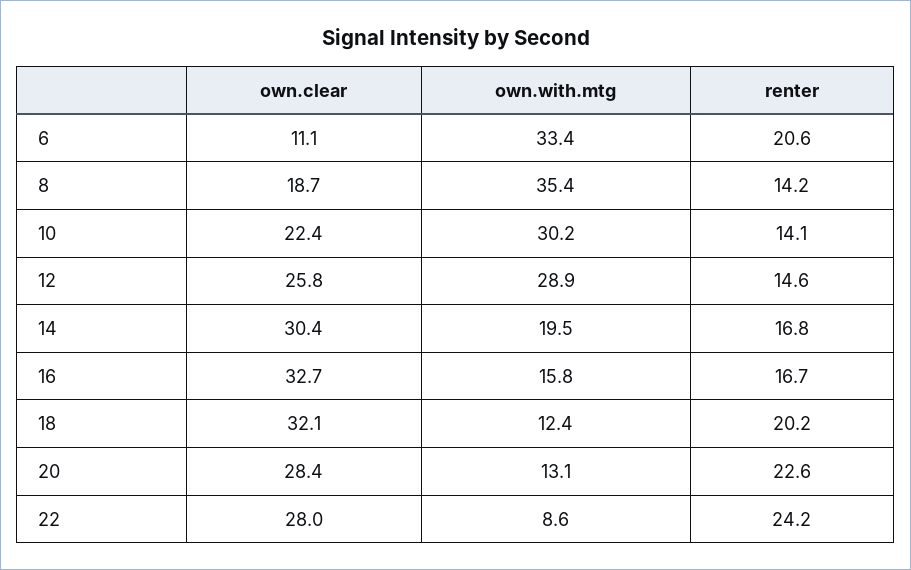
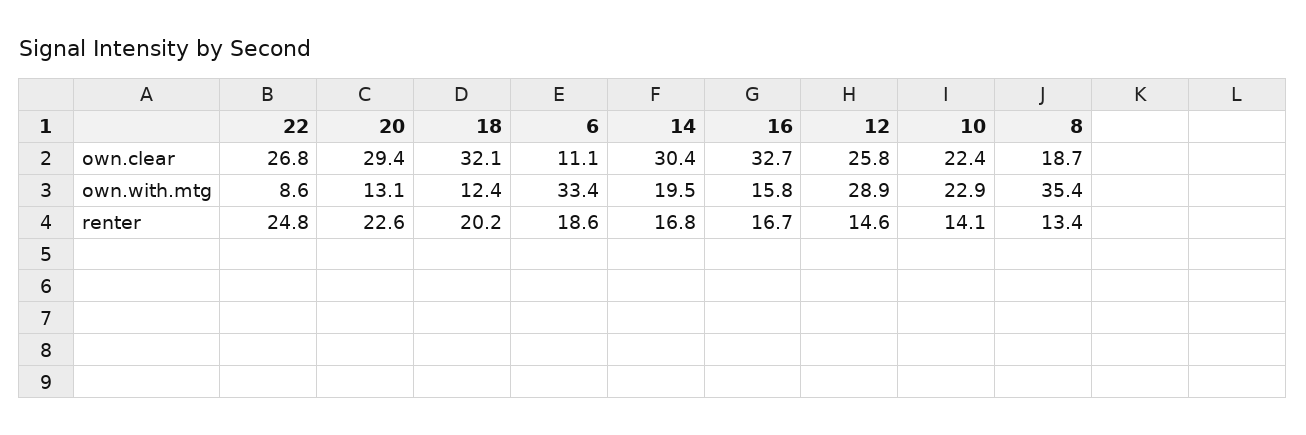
  {
    "own.clear": {
      "6": 11.1,
      "8": 18.7,
      "10": 22.4,
      "12": 25.8,
      "14": 30.4,
      "16": 32.7,
      "18": 32.1,
-     "20": 28.4,
+     "20": 29.4,
-     "22": 28
+     "22": 26.8
    },
    "own.with.mtg": {
      "6": 33.4,
      "8": 35.4,
-     "10": 30.2,
+     "10": 22.9,
      "12": 28.9,
      "14": 19.5,
      "16": 15.8,
      "18": 12.4,
      "20": 13.1,
      "22": 8.6
    },
    "renter": {
-     "6": 20.6,
+     "6": 18.6,
-     "8": 14.2,
+     "8": 13.4,
      "10": 14.1,
      "12": 14.6,
      "14": 16.8,
      "16": 16.7,
      "18": 20.2,
      "20": 22.6,
-     "22": 24.2
+     "22": 24.8
    }
  }

